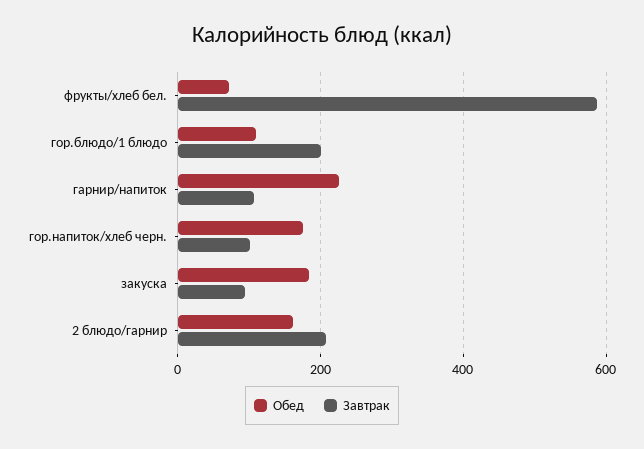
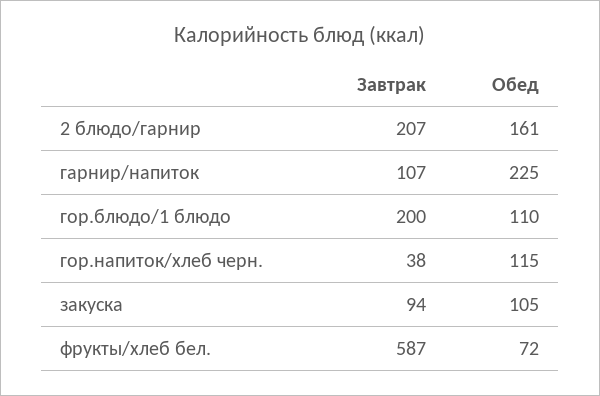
  {
    "Обед": {
      "фрукты/хлеб бел.": 72,
      "гор.блюдо/1 блюдо": 110,
      "гарнир/напиток": 225,
-     "гор.напиток/хлеб черн.": 180,
+     "гор.напиток/хлеб черн.": 115,
-     "закуска": 180,
+     "закуска": 105,
      "2 блюдо/гарнир": 161
    },
    "Завтрак": {
      "фрукты/хлеб бел.": 587,
      "гор.блюдо/1 блюдо": 200,
      "гарнир/напиток": 107,
-     "гор.напиток/хлеб черн.": 100,
+     "гор.напиток/хлеб черн.": 38,
      "закуска": 94,
      "2 блюдо/гарнир": 207
    }
  }

